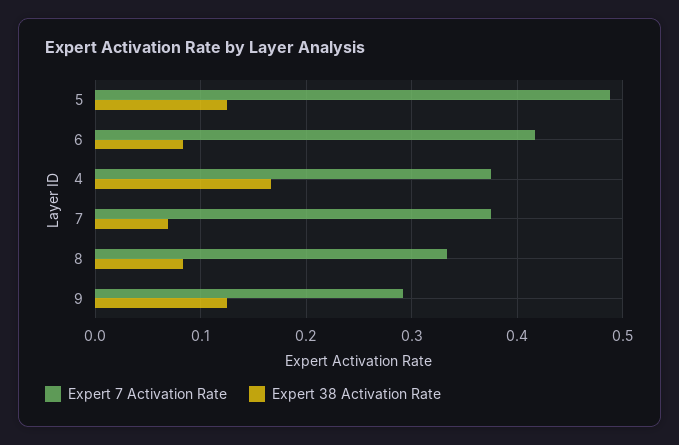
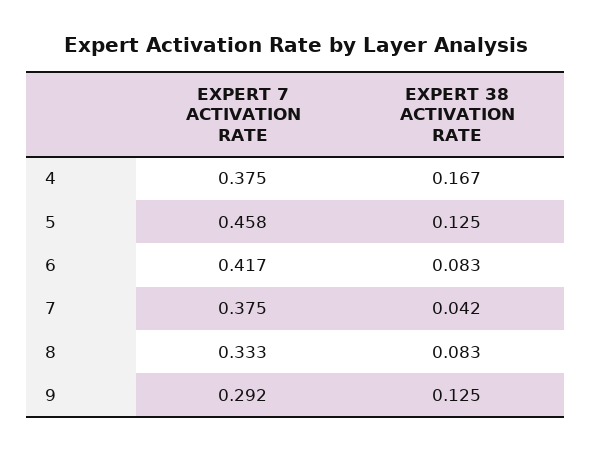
  {
    "Expert 7 Activation Rate": {
-     "5": 0.49,
+     "5": 0.458,
      "6": 0.417,
      "4": 0.375,
      "7": 0.375,
      "8": 0.333,
      "9": 0.292
    },
    "Expert 38 Activation Rate": {
      "5": 0.125,
      "6": 0.083,
      "4": 0.167,
-     "7": 0.07,
+     "7": 0.042,
      "8": 0.083,
      "9": 0.125
    }
  }

